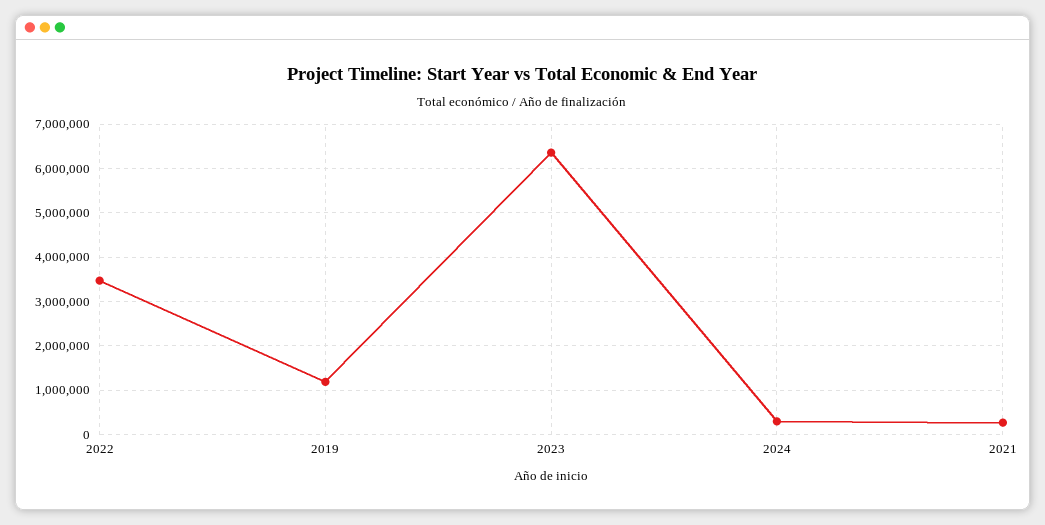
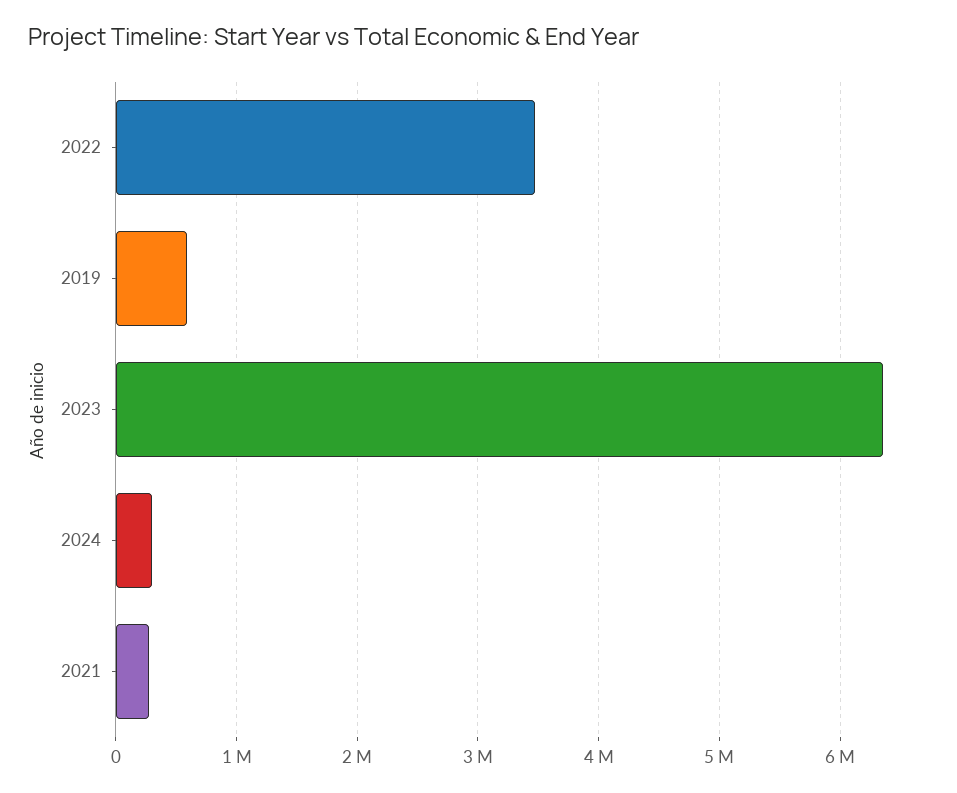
  {
    "2022": 3500000,
-   "2019": 1200000,
+   "2019": 600000,
    "2023": 6400000,
    "2024": 300000,
    "2021": 300000
  }

